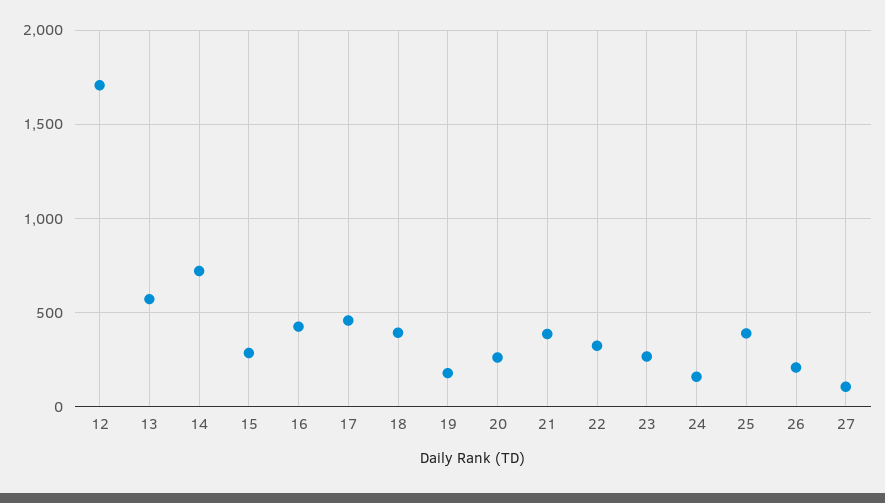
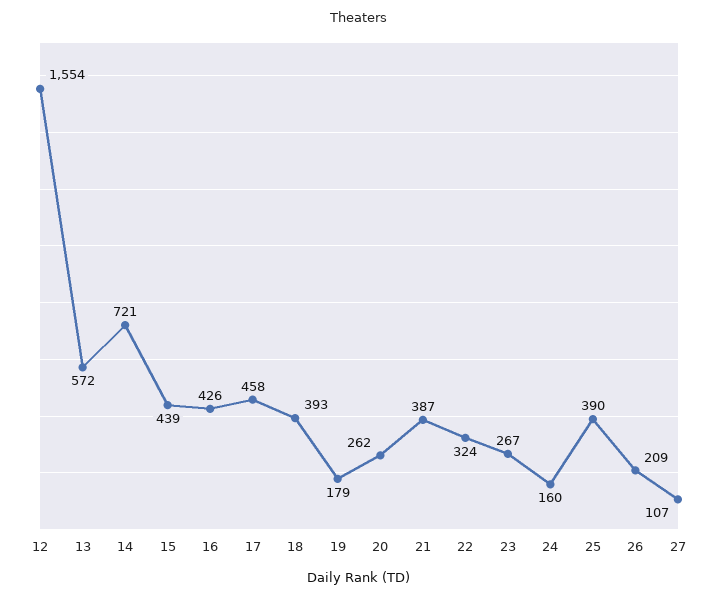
  {
-   "12": 1700,
+   "12": 1554,
    "13": 572,
    "14": 721,
-   "15": 300,
+   "15": 439,
    "16": 426,
    "17": 458,
    "18": 393,
    "19": 179,
    "20": 262,
    "21": 387,
    "22": 324,
    "23": 267,
    "24": 160,
    "25": 390,
    "26": 209,
    "27": 107
  }

